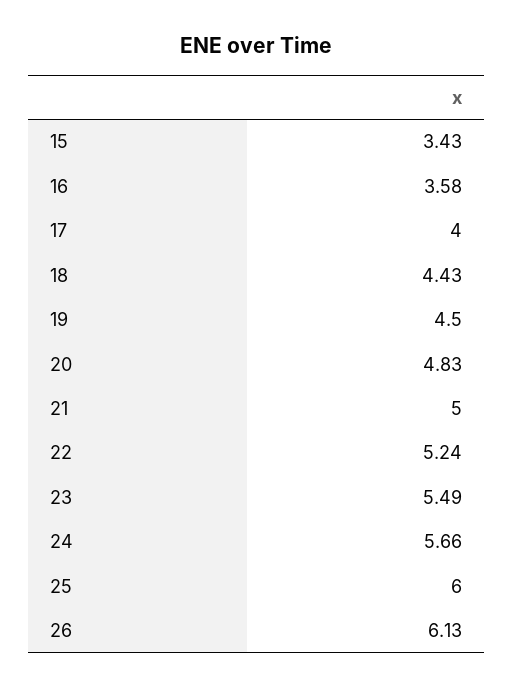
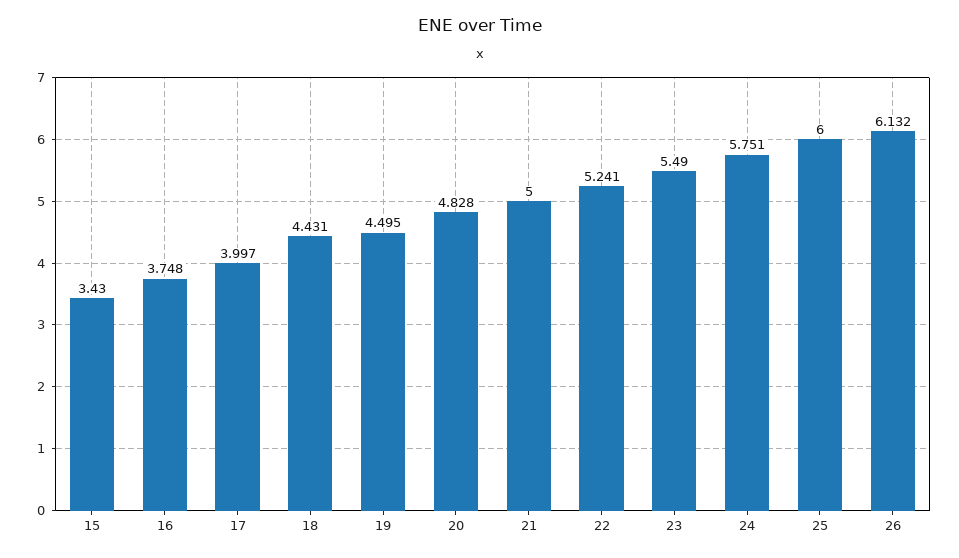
  {
    "15": 3.43,
-   "16": 3.58,
+   "16": 3.748,
    "17": 3.997,
    "18": 4.431,
    "19": 4.495,
    "20": 4.828,
    "21": 5,
    "22": 5.241,
    "23": 5.49,
-   "24": 5.66,
+   "24": 5.751,
    "25": 6,
    "26": 6.132
  }

